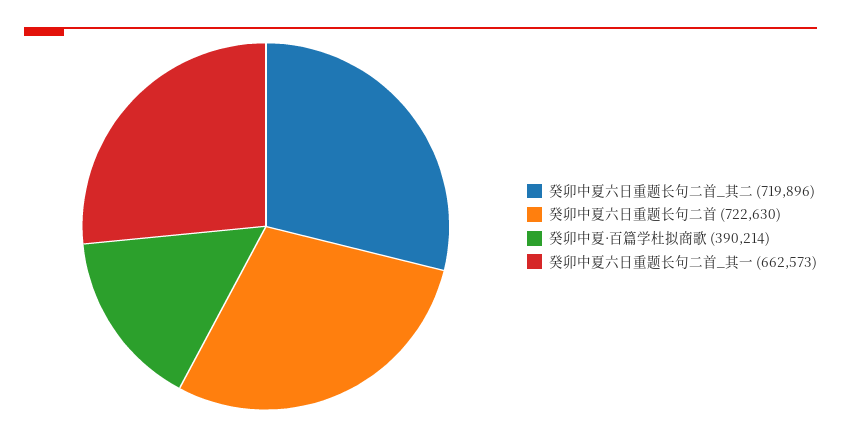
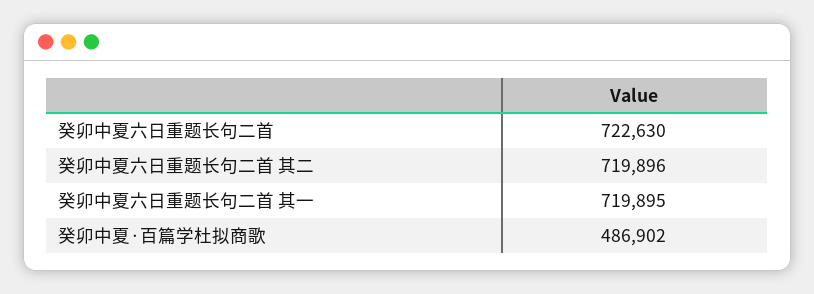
  {
    "癸卯中夏六日重题长句二首_其二": 719896,
    "癸卯中夏六日重题长句二首": 722630,
-   "癸卯中夏·百篇学杜拟商歌": 390214,
+   "癸卯中夏·百篇学杜拟商歌": 486902,
-   "癸卯中夏六日重题长句二首_其一": 662573
+   "癸卯中夏六日重题长句二首_其一": 719895
  }

